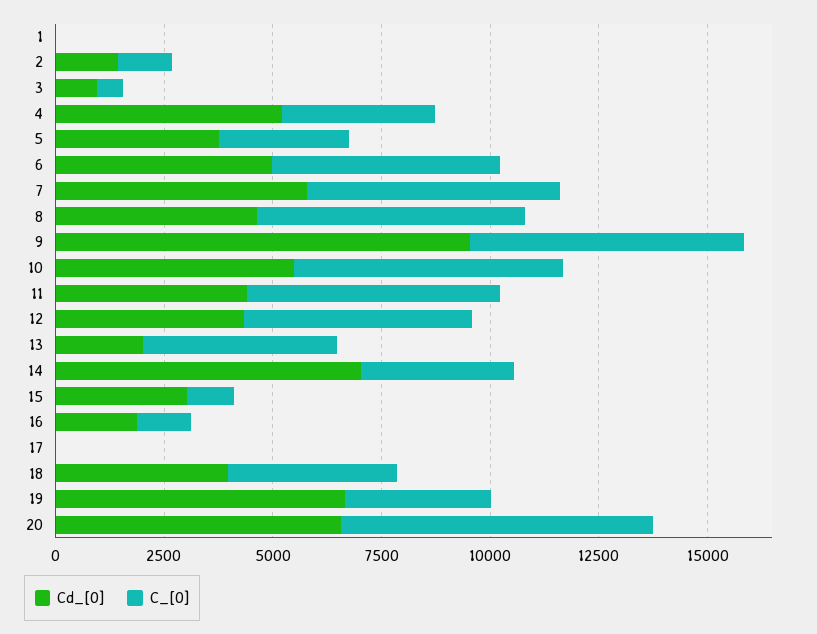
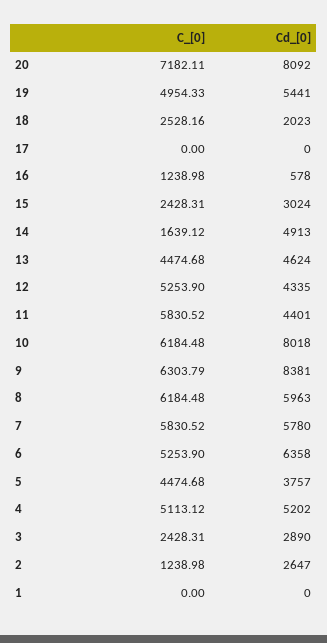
  {
    "Cd_[0]": {
      "1": 0,
-     "2": 1500,
+     "2": 2647,
-     "3": 1000,
+     "3": 2890,
      "4": 5202,
      "5": 3757,
-     "6": 5000,
+     "6": 6358,
      "7": 5780,
-     "8": 4500,
+     "8": 5963,
-     "9": 9500,
+     "9": 8381,
-     "10": 5500,
+     "10": 8018,
      "11": 4401,
      "12": 4335,
-     "13": 2000,
+     "13": 4624,
-     "14": 7000,
+     "14": 4913,
      "15": 3024,
-     "16": 2000,
+     "16": 578,
      "17": 0,
-     "18": 4000,
+     "18": 2023,
-     "19": 6500,
+     "19": 5441,
-     "20": 6500
+     "20": 8092
    },
    "C_[0]": {
      "1": 0,
      "2": 1238.98,
-     "3": 500,
+     "3": 2428.31,
-     "4": 3500,
+     "4": 5113.12,
-     "5": 3000,
+     "5": 4474.68,
      "6": 5253.9,
      "7": 5830.52,
      "8": 6184.48,
      "9": 6303.79,
      "10": 6184.48,
      "11": 5830.52,
      "12": 5253.9,
      "13": 4474.68,
-     "14": 3500,
+     "14": 1639.12,
-     "15": 1000,
+     "15": 2428.31,
      "16": 1238.98,
      "17": 0,
-     "18": 4000,
+     "18": 2528.16,
-     "19": 3500,
+     "19": 4954.33,
      "20": 7182.11
    }
  }

